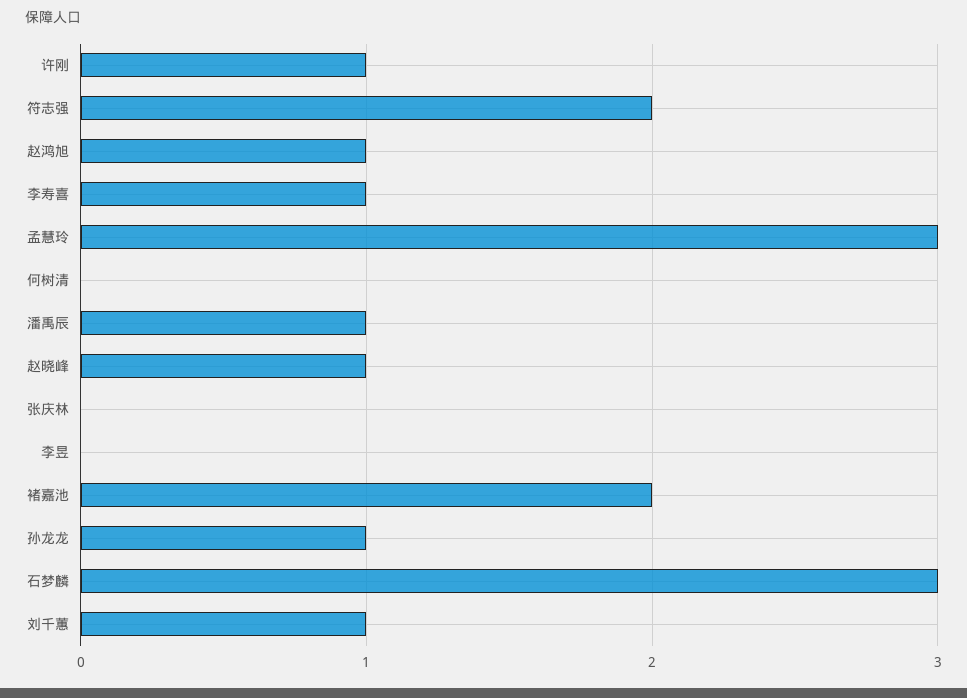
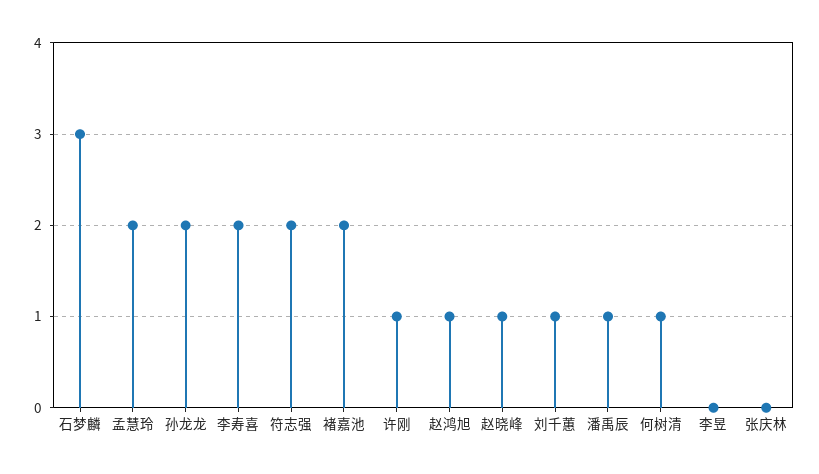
  {
    "许刚": 1,
    "符志强": 2,
    "赵鸿旭": 1,
-   "李寿喜": 1,
+   "李寿喜": 2,
-   "孟慧玲": 3,
+   "孟慧玲": 2,
-   "何树清": 0,
+   "何树清": 1,
    "潘禹辰": 1,
    "赵晓峰": 1,
    "张庆林": 0,
    "李昱": 0,
    "褚嘉池": 2,
-   "孙龙龙": 1,
+   "孙龙龙": 2,
    "石梦麟": 3,
    "刘千蕙": 1
  }

